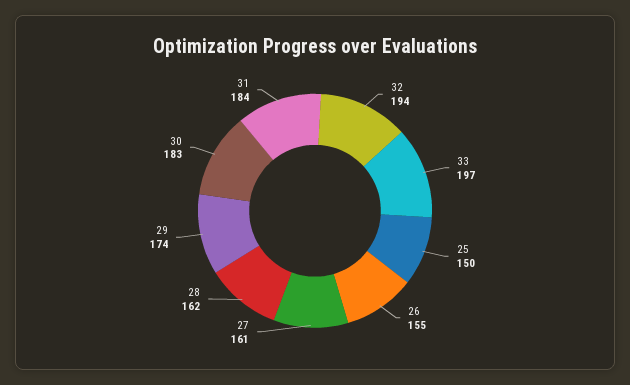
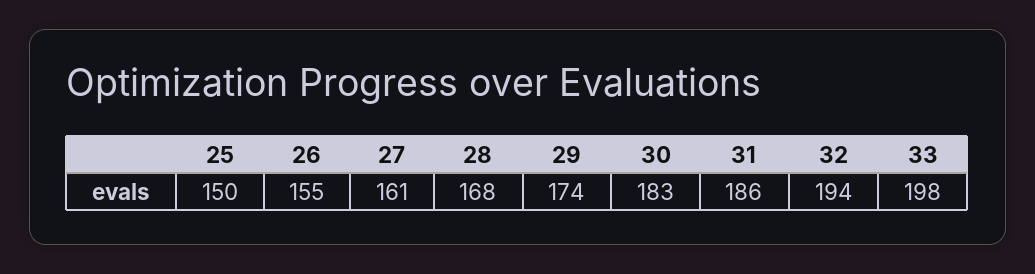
  {
    "32": 194,
-   "33": 197,
+   "33": 198,
    "25": 150,
    "26": 155,
    "27": 161,
-   "28": 162,
+   "28": 168,
    "29": 174,
    "30": 183,
-   "31": 184
+   "31": 186
  }

